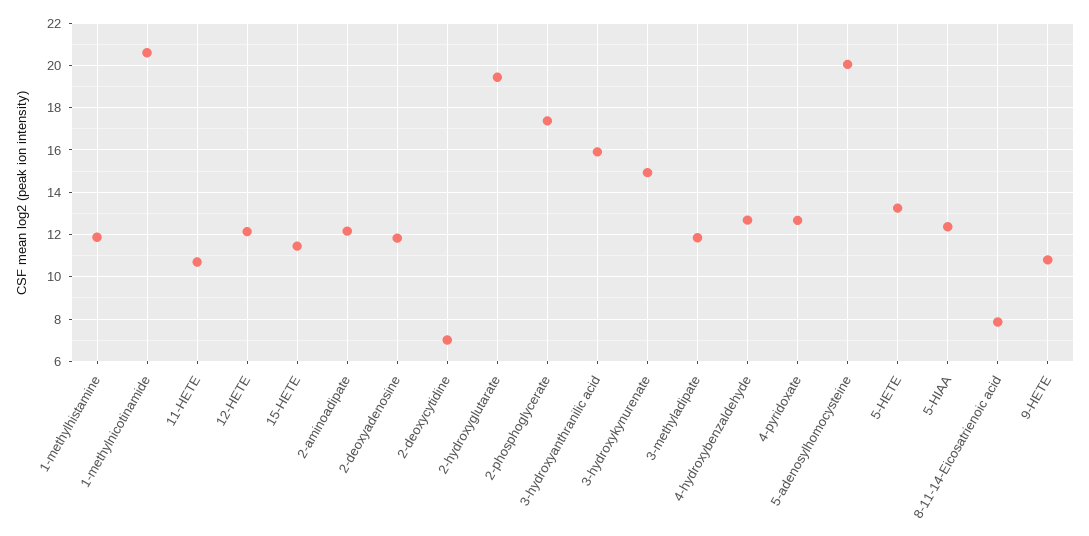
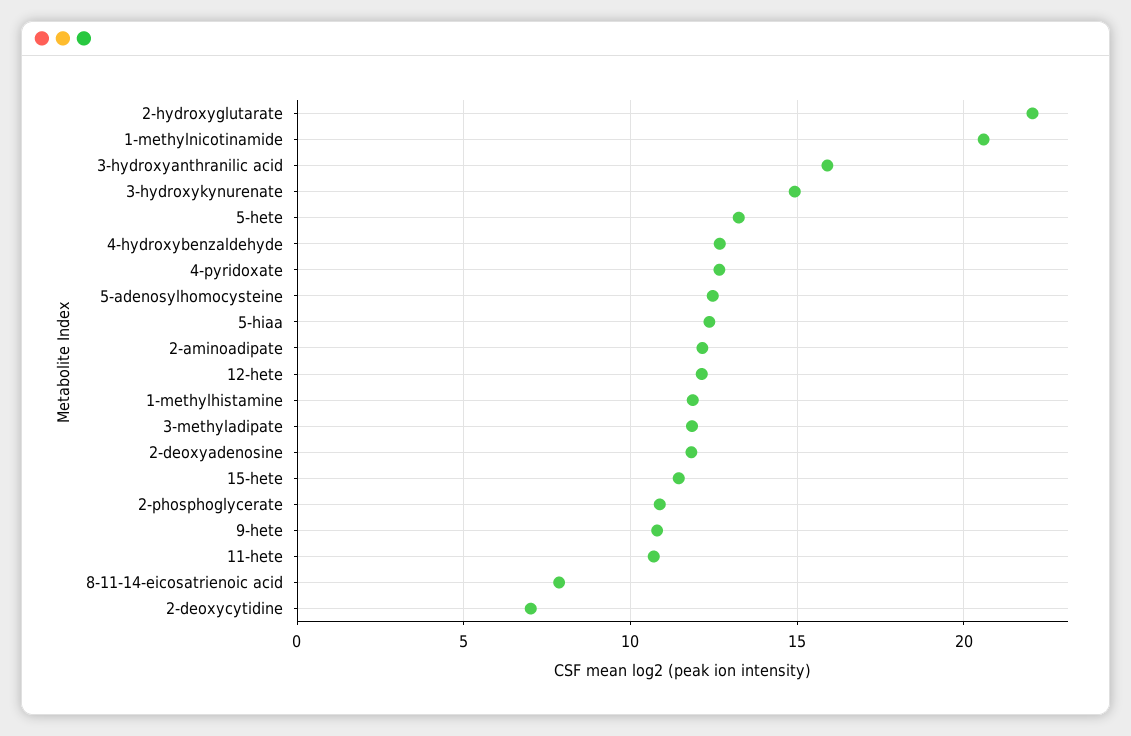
  {
    "1-methylhistamine": 12,
    "1-methylnicotinamide": 20.5,
    "11-HETE": 10.5,
    "12-HETE": 12,
    "15-HETE": 11.5,
    "2-aminoadipate": 12,
    "2-deoxyadenosine": 12,
    "2-deoxycytidine": 7,
-   "2-hydroxyglutarate": 19.5,
+   "2-hydroxyglutarate": 22,
-   "2-phosphoglycerate": 17.5,
+   "2-phosphoglycerate": 11,
    "3-hydroxyanthranilic acid": 16,
    "3-hydroxykynurenate": 15,
    "3-methyladipate": 12,
    "4-hydroxybenzaldehyde": 12.5,
    "4-pyridoxate": 12.5,
-   "5-adenosylhomocysteine": 20,
+   "5-adenosylhomocysteine": 12.5,
    "5-HETE": 13.5,
    "5-HIAA": 12.5,
    "8-11-14-Eicosatrienoic acid": 8,
    "9-HETE": 11
  }

